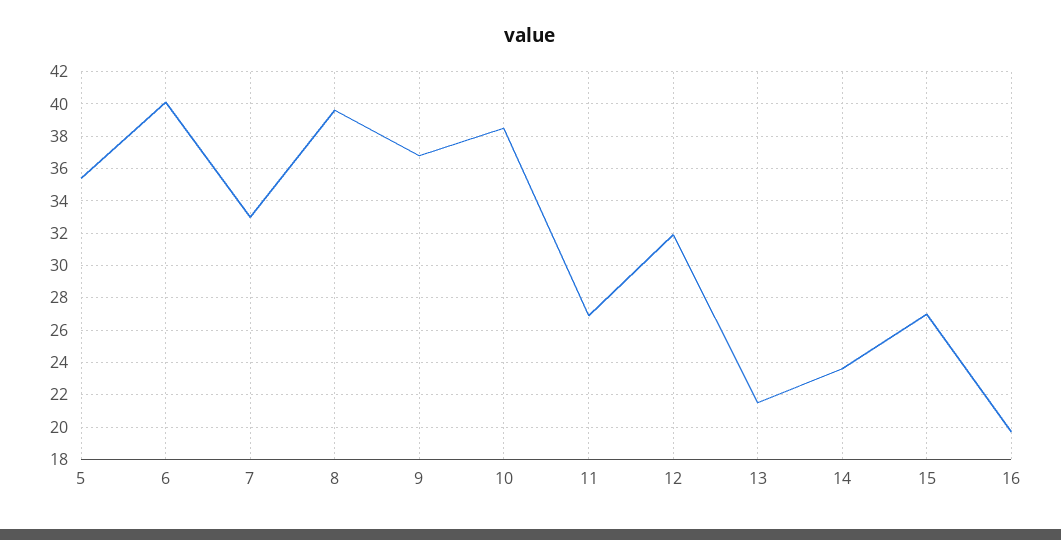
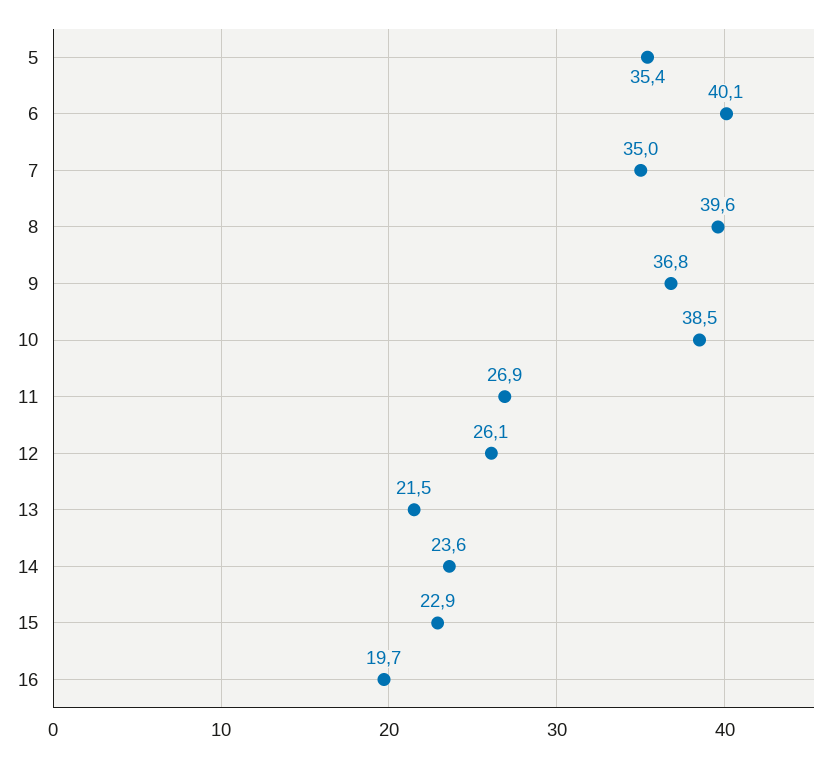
  {
    "5": 35.4,
    "6": 40.1,
-   "7": 33,
+   "7": 35,
    "8": 39.6,
    "9": 36.8,
    "10": 38.5,
    "11": 26.9,
-   "12": 32,
+   "12": 26.1,
    "13": 21.5,
    "14": 23.6,
-   "15": 27,
+   "15": 22.9,
    "16": 19.7
  }

